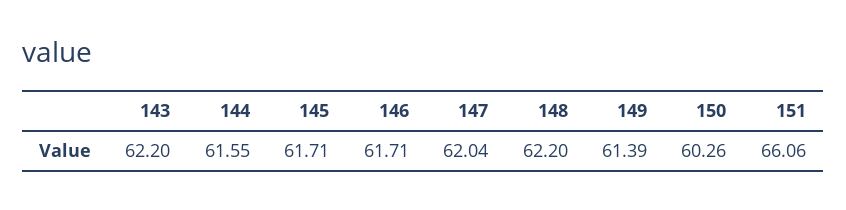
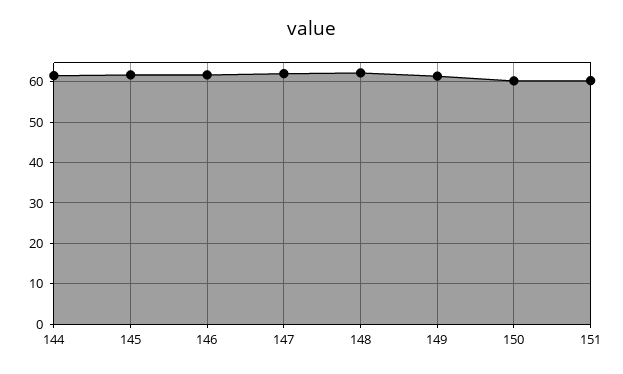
  {
-   "143": 62.2,
    "144": 61.55,
    "145": 61.71,
    "146": 61.71,
    "147": 62.04,
    "148": 62.2,
    "149": 61.39,
    "150": 60.26,
-   "151": 66.06
+   "151": 60
  }

